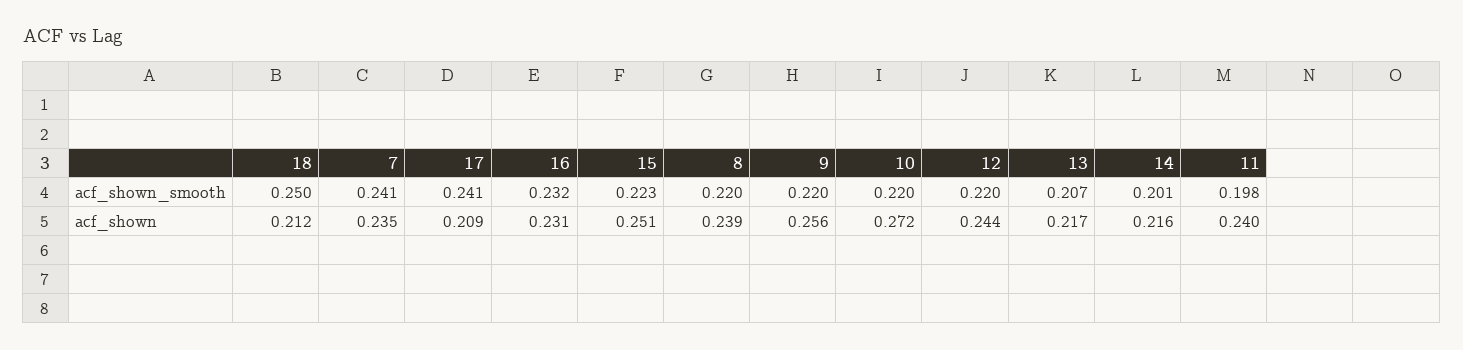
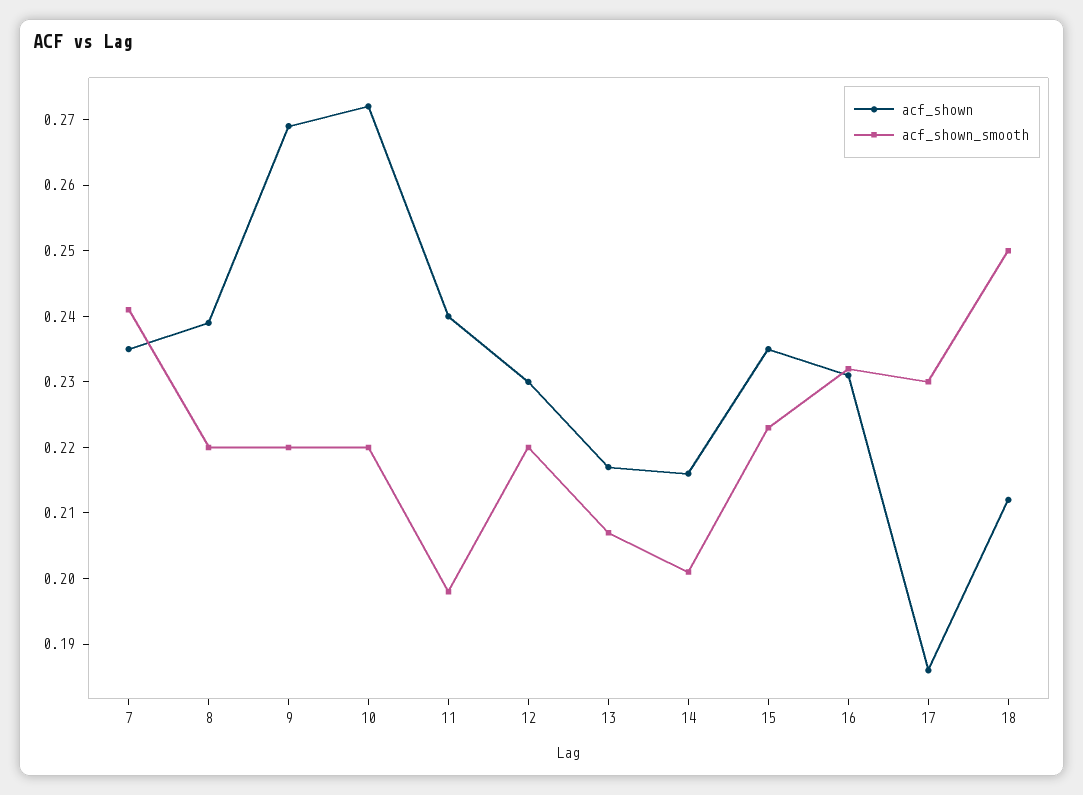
  {
    "acf_shown_smooth": {
      "18": 0.25,
      "7": 0.241,
-     "17": 0.241,
+     "17": 0.23,
      "16": 0.232,
      "15": 0.223,
      "8": 0.22,
      "9": 0.22,
      "10": 0.22,
      "12": 0.22,
      "13": 0.207,
      "14": 0.201,
      "11": 0.198
    },
    "acf_shown": {
      "18": 0.212,
      "7": 0.235,
-     "17": 0.209,
+     "17": 0.185,
      "16": 0.231,
-     "15": 0.251,
+     "15": 0.235,
      "8": 0.239,
-     "9": 0.256,
+     "9": 0.27,
      "10": 0.272,
-     "12": 0.244,
+     "12": 0.23,
      "13": 0.217,
      "14": 0.216,
      "11": 0.24
    }
  }

